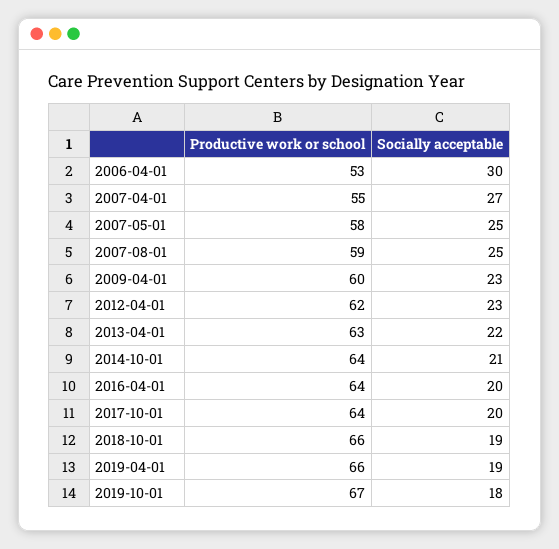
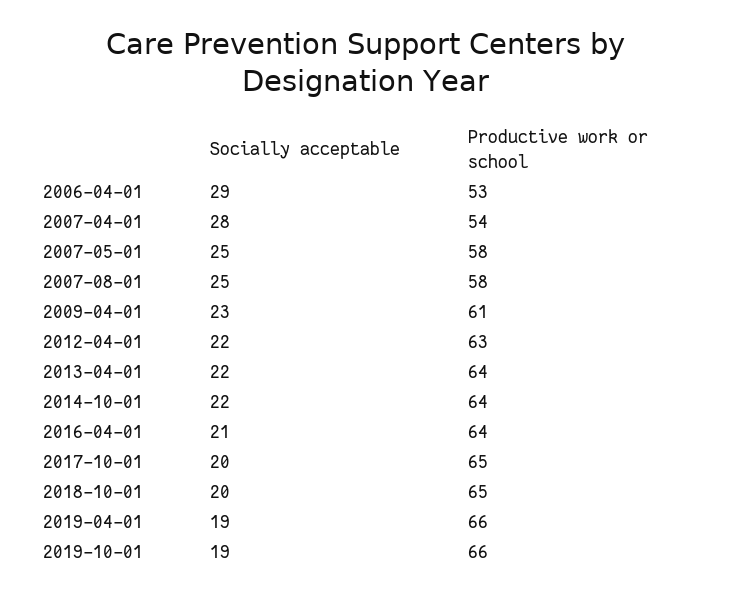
  {
    "Productive work or school": {
      "2006-04-01": 53,
-     "2007-04-01": 55,
+     "2007-04-01": 54,
      "2007-05-01": 58,
-     "2007-08-01": 59,
+     "2007-08-01": 58,
-     "2009-04-01": 60,
+     "2009-04-01": 61,
-     "2012-04-01": 62,
+     "2012-04-01": 63,
-     "2013-04-01": 63,
+     "2013-04-01": 64,
      "2014-10-01": 64,
      "2016-04-01": 64,
-     "2017-10-01": 64,
+     "2017-10-01": 65,
-     "2018-10-01": 66,
+     "2018-10-01": 65,
      "2019-04-01": 66,
-     "2019-10-01": 67
+     "2019-10-01": 66
    },
    "Socially acceptable": {
-     "2006-04-01": 30,
+     "2006-04-01": 29,
-     "2007-04-01": 27,
+     "2007-04-01": 28,
      "2007-05-01": 25,
      "2007-08-01": 25,
      "2009-04-01": 23,
-     "2012-04-01": 23,
+     "2012-04-01": 22,
      "2013-04-01": 22,
-     "2014-10-01": 21,
+     "2014-10-01": 22,
-     "2016-04-01": 20,
+     "2016-04-01": 21,
      "2017-10-01": 20,
-     "2018-10-01": 19,
+     "2018-10-01": 20,
      "2019-04-01": 19,
-     "2019-10-01": 18
+     "2019-10-01": 19
    }
  }

